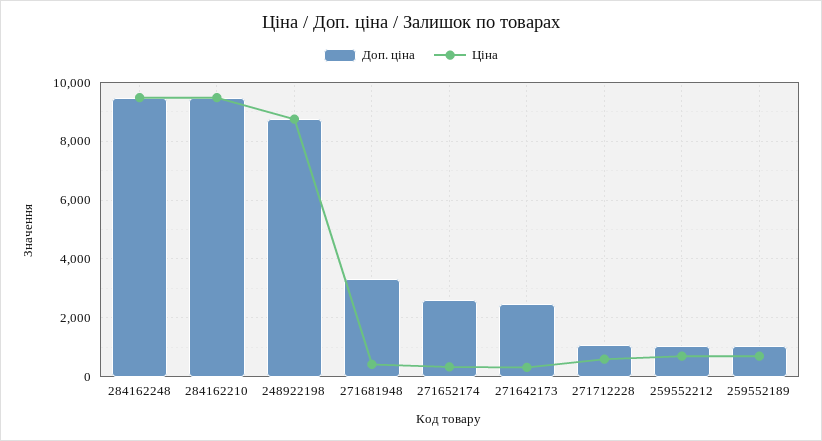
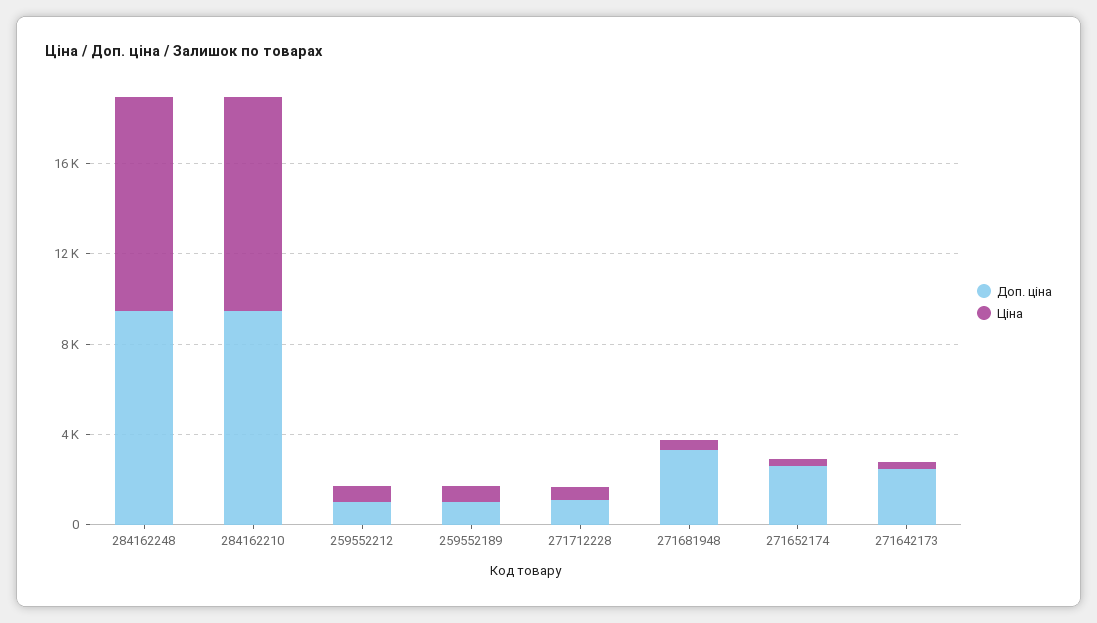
  {
    "Доп. ціна": {
      "284162248": 9500,
      "284162210": 9500,
-     "248922198": 8750,
      "271681948": 3250,
      "271652174": 2500,
      "271642173": 2500,
      "271712228": 1000,
      "259552212": 1000,
      "259552189": 1000
    },
    "Ціна": {
      "284162248": 9500,
      "284162210": 9500,
-     "248922198": 8750,
      "271681948": 500,
      "271652174": 250,
      "271642173": 250,
      "271712228": 500,
      "259552212": 750,
      "259552189": 750
    }
  }

